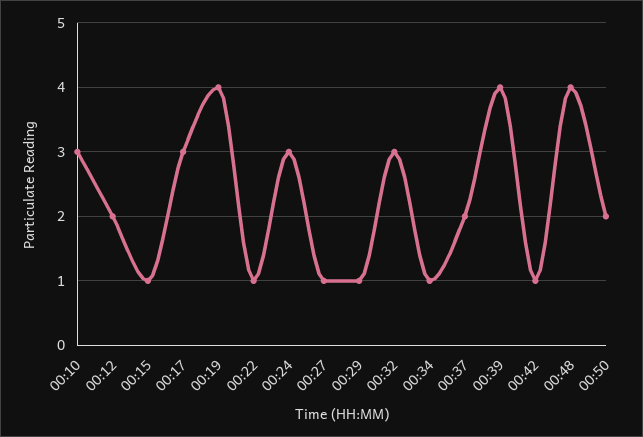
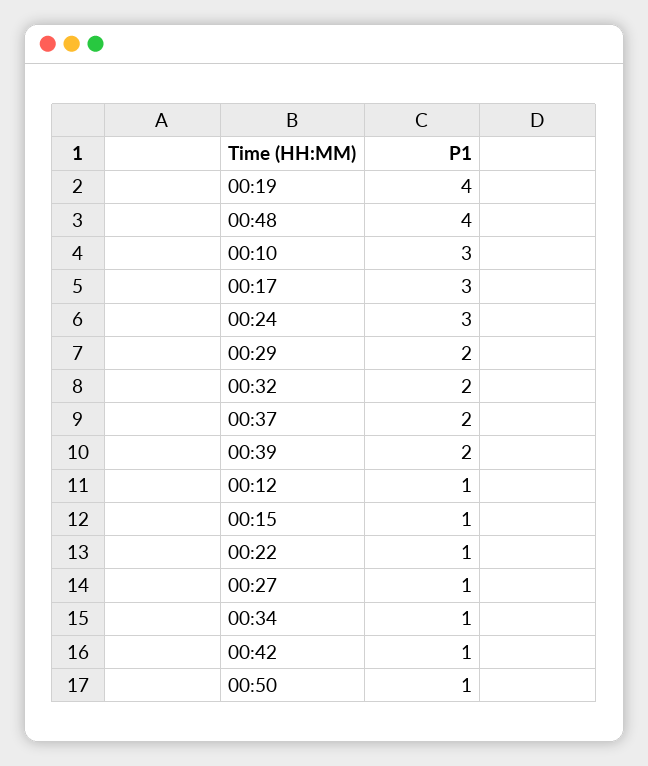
  {
    "00:10": 3,
-   "00:12": 2,
+   "00:12": 1,
    "00:15": 1,
    "00:17": 3,
    "00:19": 4,
    "00:22": 1,
    "00:24": 3,
    "00:27": 1,
-   "00:29": 1,
+   "00:29": 2,
-   "00:32": 3,
+   "00:32": 2,
    "00:34": 1,
    "00:37": 2,
-   "00:39": 4,
+   "00:39": 2,
    "00:42": 1,
    "00:48": 4,
-   "00:50": 2
+   "00:50": 1
  }

